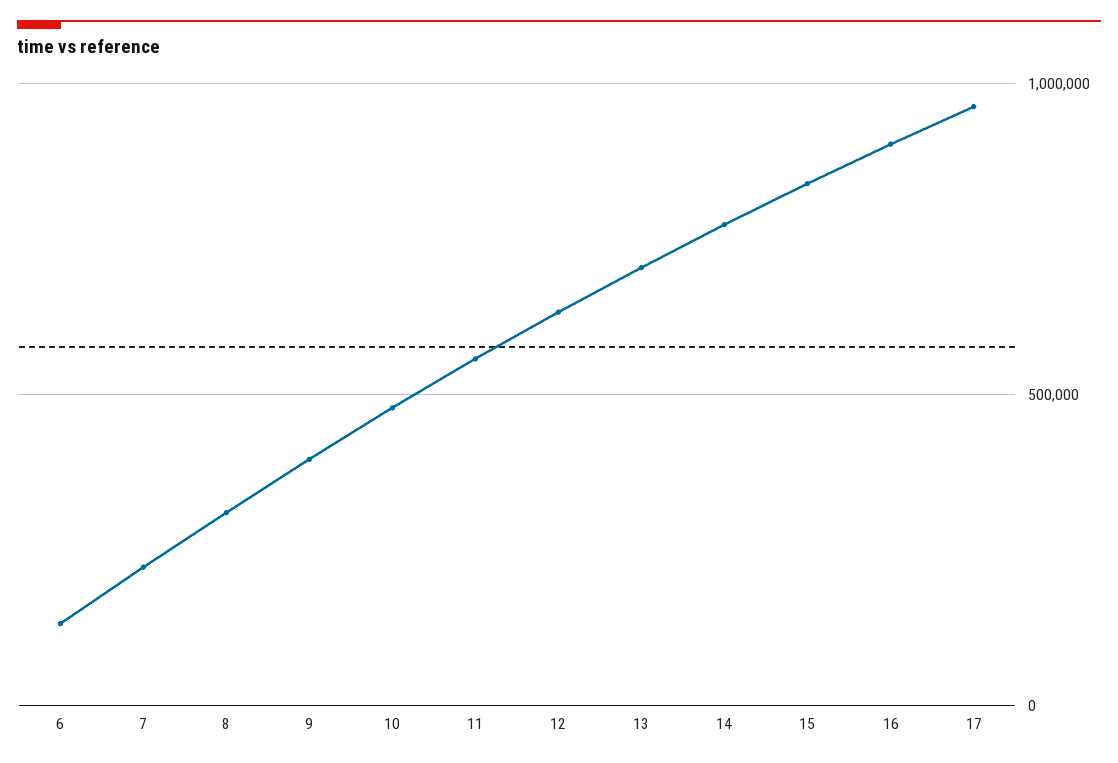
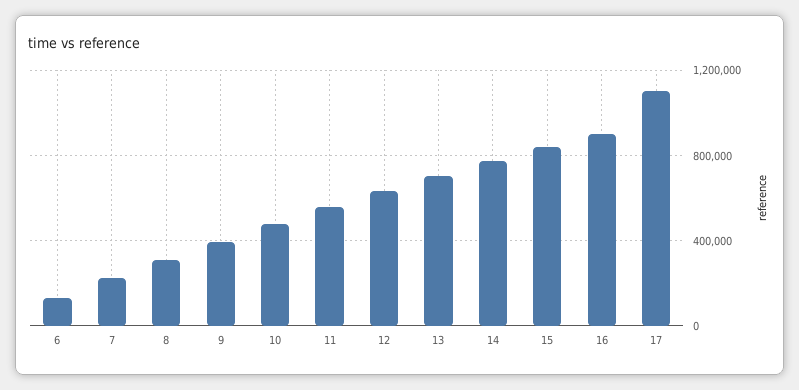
  {
    "6": 150000,
    "7": 200000,
    "8": 300000,
    "9": 400000,
    "10": 500000,
    "11": 550000,
    "12": 650000,
    "13": 700000,
    "14": 750000,
    "15": 850000,
    "16": 900000,
-   "17": 950000
+   "17": 1100000
  }

